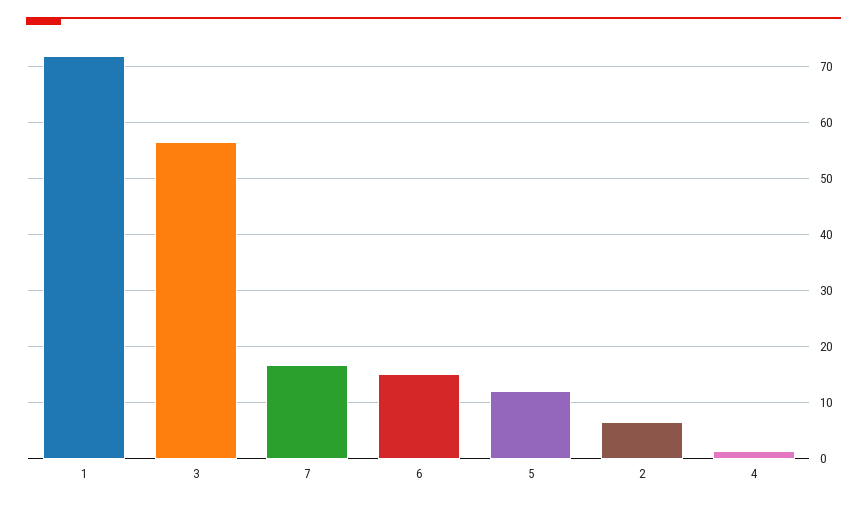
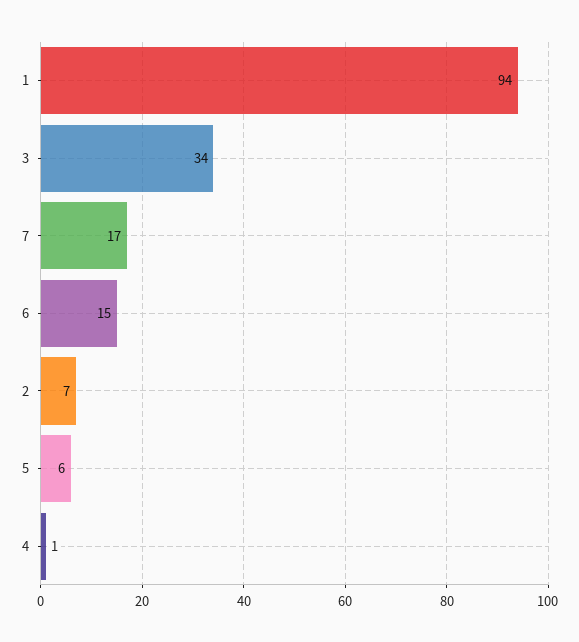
  {
-   "1": 72,
+   "1": 94,
-   "3": 56,
+   "3": 34,
    "7": 17,
    "6": 15,
-   "5": 12,
+   "5": 6,
    "2": 7,
    "4": 1
  }

